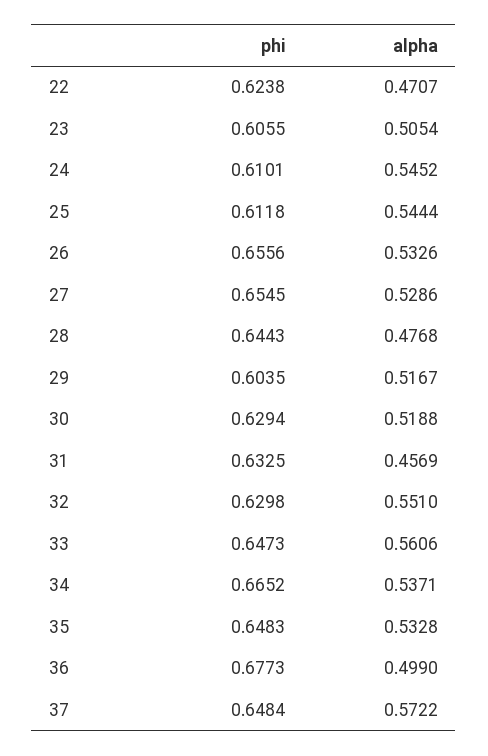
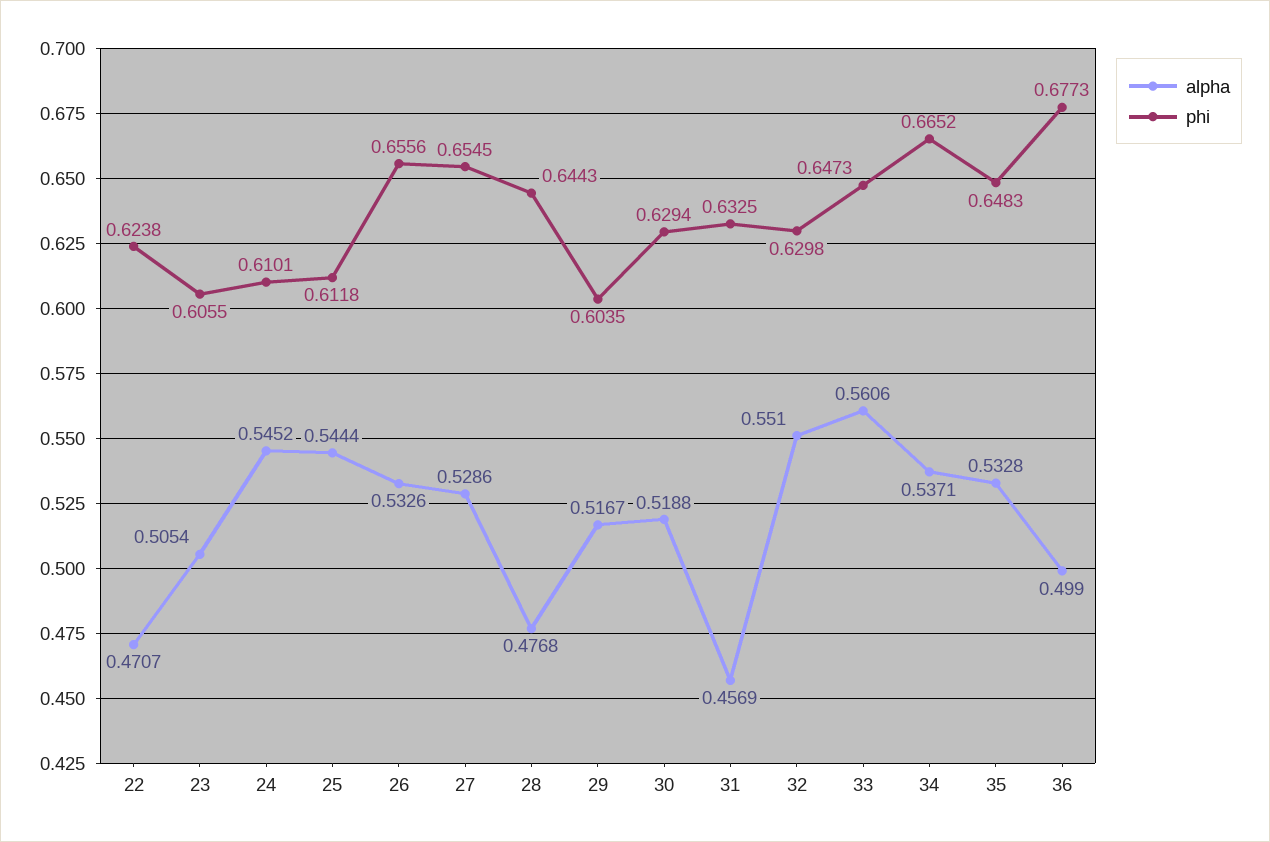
  {
    "phi": {
      "22": 0.6238,
      "23": 0.6055,
      "24": 0.6101,
      "25": 0.6118,
      "26": 0.6556,
      "27": 0.6545,
      "28": 0.6443,
      "29": 0.6035,
      "30": 0.6294,
      "31": 0.6325,
      "32": 0.6298,
      "33": 0.6473,
      "34": 0.6652,
      "35": 0.6483,
-     "36": 0.6773,
+     "36": 0.6773
-     "37": 0.6484
    },
    "alpha": {
      "22": 0.4707,
      "23": 0.5054,
      "24": 0.5452,
      "25": 0.5444,
      "26": 0.5326,
      "27": 0.5286,
      "28": 0.4768,
      "29": 0.5167,
      "30": 0.5188,
      "31": 0.4569,
      "32": 0.551,
      "33": 0.5606,
      "34": 0.5371,
      "35": 0.5328,
-     "36": 0.499,
+     "36": 0.499
-     "37": 0.5722
    }
  }

